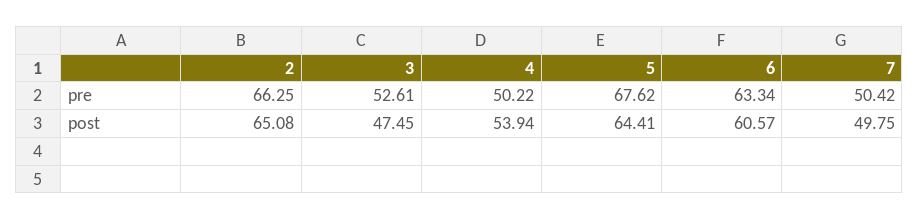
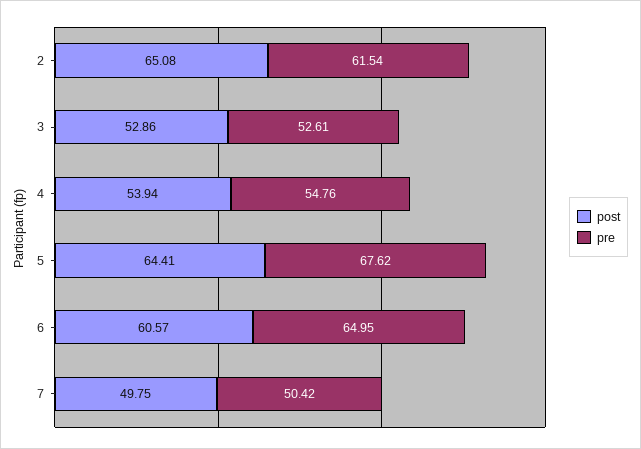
  {
    "pre": {
-     "2": 66.25,
+     "2": 61.54,
      "3": 52.61,
-     "4": 50.22,
+     "4": 54.76,
      "5": 67.62,
-     "6": 63.34,
+     "6": 64.95,
      "7": 50.42
    },
    "post": {
      "2": 65.08,
-     "3": 47.45,
+     "3": 52.86,
      "4": 53.94,
      "5": 64.41,
      "6": 60.57,
      "7": 49.75
    }
  }

